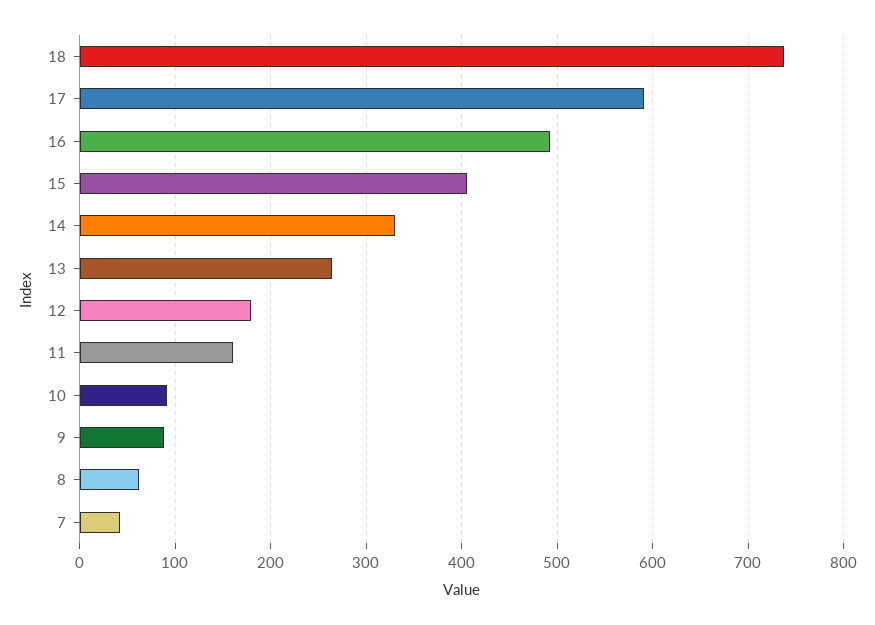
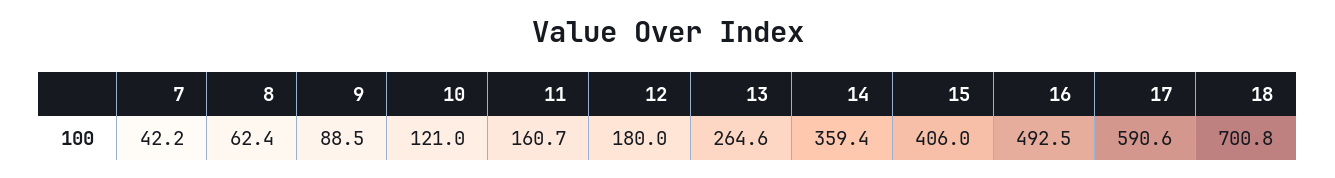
  {
-   "18": 740,
+   "18": 700.8,
    "17": 590.6,
    "16": 492.5,
    "15": 406,
-   "14": 330,
+   "14": 359.4,
    "13": 264.6,
    "12": 180,
    "11": 160.7,
-   "10": 90,
+   "10": 121,
    "9": 88.5,
    "8": 62.4,
    "7": 42.2
  }

